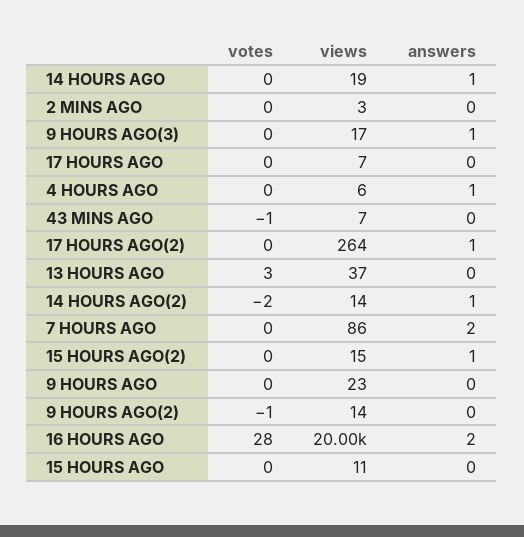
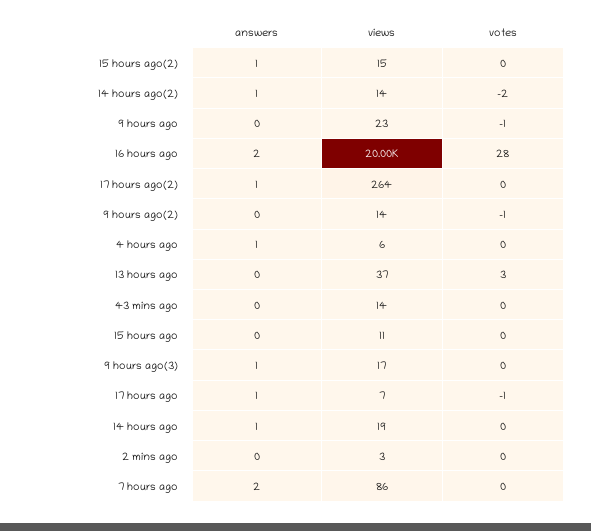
  {
    "votes": {
      "14 HOURS AGO": 0,
      "2 MINS AGO": 0,
      "9 HOURS AGO(3)": 0,
-     "17 HOURS AGO": 0,
+     "17 HOURS AGO": -1,
      "4 HOURS AGO": 0,
-     "43 MINS AGO": -1,
+     "43 MINS AGO": 0,
      "17 HOURS AGO(2)": 0,
      "13 HOURS AGO": 3,
      "14 HOURS AGO(2)": -2,
      "7 HOURS AGO": 0,
      "15 HOURS AGO(2)": 0,
-     "9 HOURS AGO": 0,
+     "9 HOURS AGO": -1,
      "9 HOURS AGO(2)": -1,
      "16 HOURS AGO": 28,
      "15 HOURS AGO": 0
    },
    "views": {
      "14 HOURS AGO": 19,
      "2 MINS AGO": 3,
      "9 HOURS AGO(3)": 17,
      "17 HOURS AGO": 7,
      "4 HOURS AGO": 6,
-     "43 MINS AGO": 7,
+     "43 MINS AGO": 14,
      "17 HOURS AGO(2)": 264,
      "13 HOURS AGO": 37,
      "14 HOURS AGO(2)": 14,
      "7 HOURS AGO": 86,
      "15 HOURS AGO(2)": 15,
      "9 HOURS AGO": 23,
      "9 HOURS AGO(2)": 14,
      "16 HOURS AGO": 20000,
      "15 HOURS AGO": 11
    },
    "answers": {
      "14 HOURS AGO": 1,
      "2 MINS AGO": 0,
      "9 HOURS AGO(3)": 1,
-     "17 HOURS AGO": 0,
+     "17 HOURS AGO": 1,
      "4 HOURS AGO": 1,
      "43 MINS AGO": 0,
      "17 HOURS AGO(2)": 1,
      "13 HOURS AGO": 0,
      "14 HOURS AGO(2)": 1,
      "7 HOURS AGO": 2,
      "15 HOURS AGO(2)": 1,
      "9 HOURS AGO": 0,
      "9 HOURS AGO(2)": 0,
      "16 HOURS AGO": 2,
      "15 HOURS AGO": 0
    }
  }

